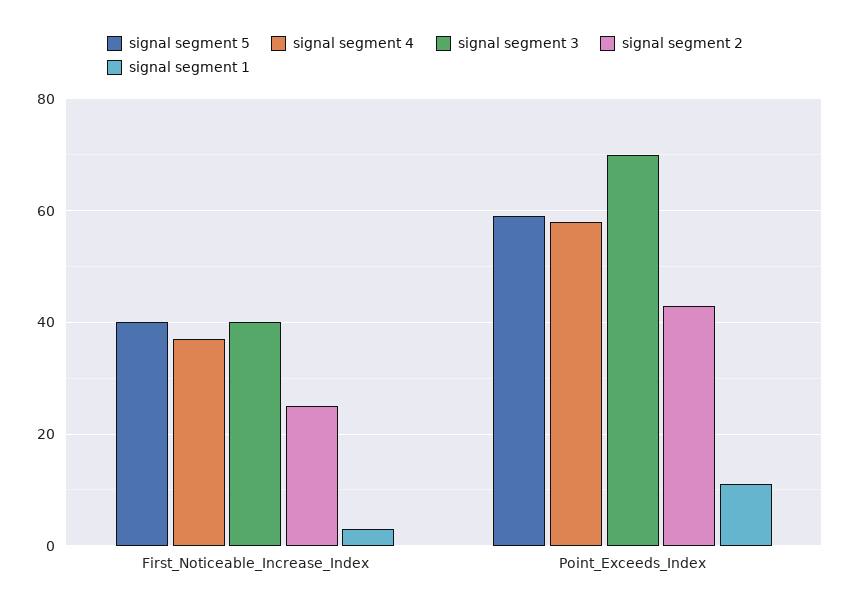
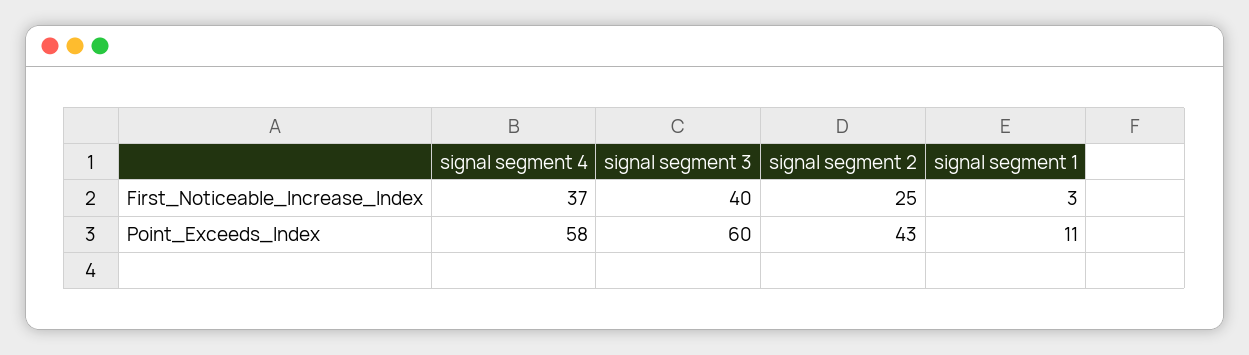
  {
-   "signal segment 5": {
-     "First_Noticeable_Increase_Index": 40,
-     "Point_Exceeds_Index": 60
-   },
    "signal segment 4": {
      "First_Noticeable_Increase_Index": 37,
      "Point_Exceeds_Index": 58
    },
    "signal segment 3": {
      "First_Noticeable_Increase_Index": 40,
-     "Point_Exceeds_Index": 70
+     "Point_Exceeds_Index": 60
    },
    "signal segment 2": {
      "First_Noticeable_Increase_Index": 25,
      "Point_Exceeds_Index": 43
    },
    "signal segment 1": {
      "First_Noticeable_Increase_Index": 3,
      "Point_Exceeds_Index": 11
    }
  }

